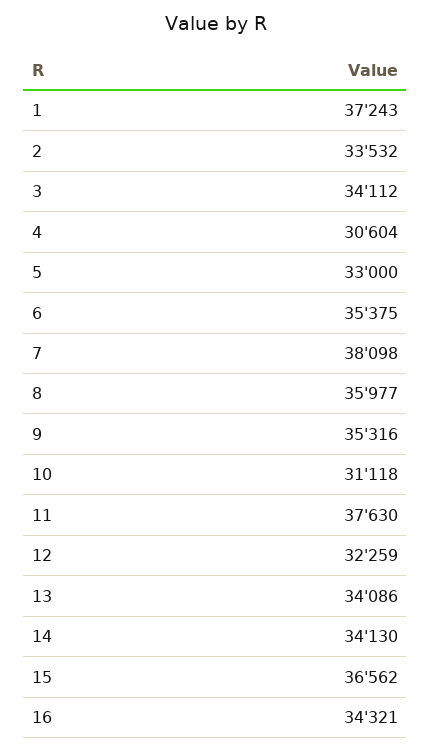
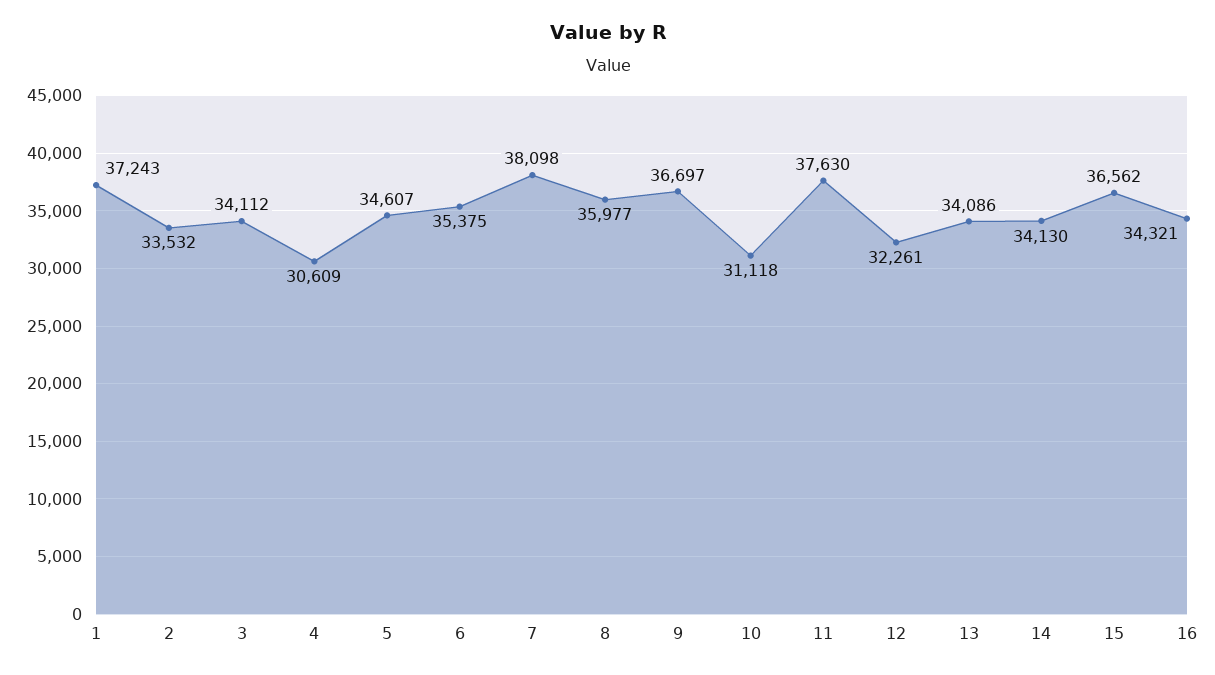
  {
    "1": 37243,
    "2": 33532,
    "3": 34112,
-   "4": 30604,
+   "4": 30609,
-   "5": 33000,
+   "5": 34607,
    "6": 35375,
    "7": 38098,
    "8": 35977,
-   "9": 35316,
+   "9": 36697,
    "10": 31118,
    "11": 37630,
-   "12": 32259,
+   "12": 32261,
    "13": 34086,
    "14": 34130,
    "15": 36562,
    "16": 34321
  }

